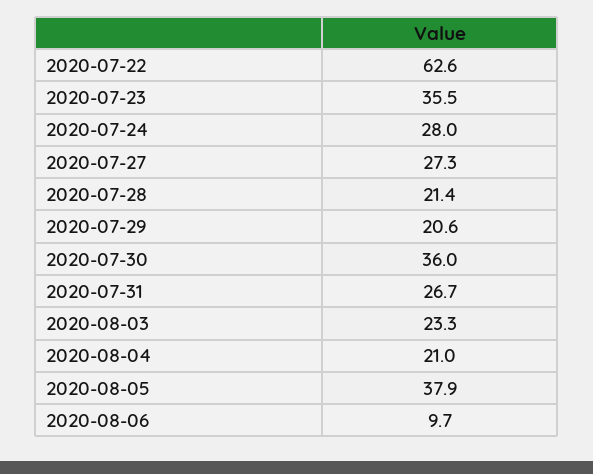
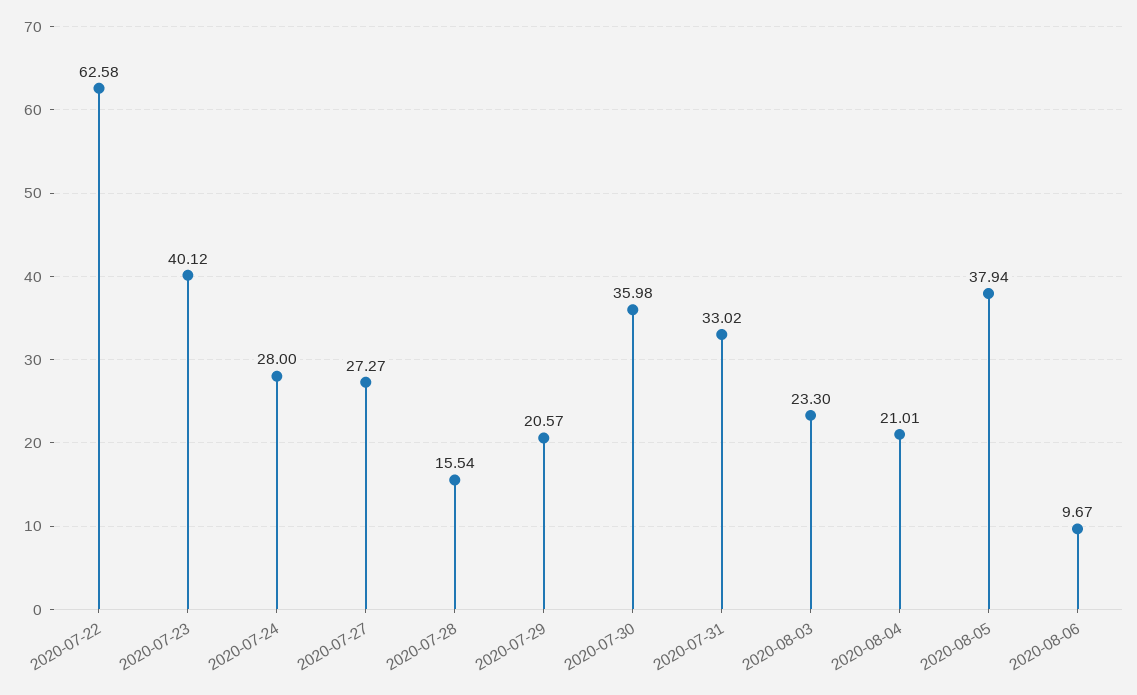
  {
    "2020-07-22": 62.58,
-   "2020-07-23": 35.5,
+   "2020-07-23": 40.12,
    "2020-07-24": 28,
    "2020-07-27": 27.27,
-   "2020-07-28": 21.4,
+   "2020-07-28": 15.54,
    "2020-07-29": 20.57,
    "2020-07-30": 35.98,
-   "2020-07-31": 26.7,
+   "2020-07-31": 33.02,
    "2020-08-03": 23.3,
    "2020-08-04": 21.01,
    "2020-08-05": 37.94,
    "2020-08-06": 9.67
  }

